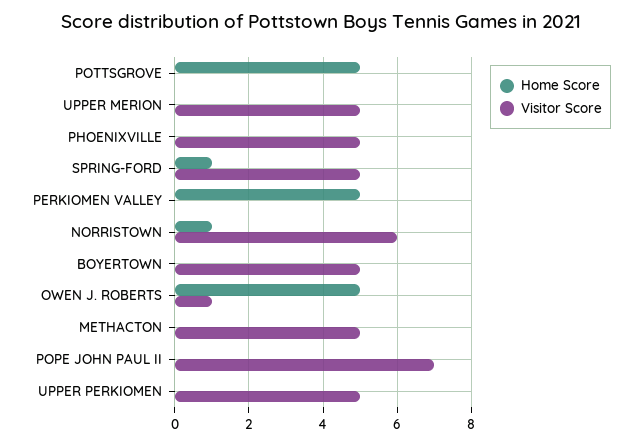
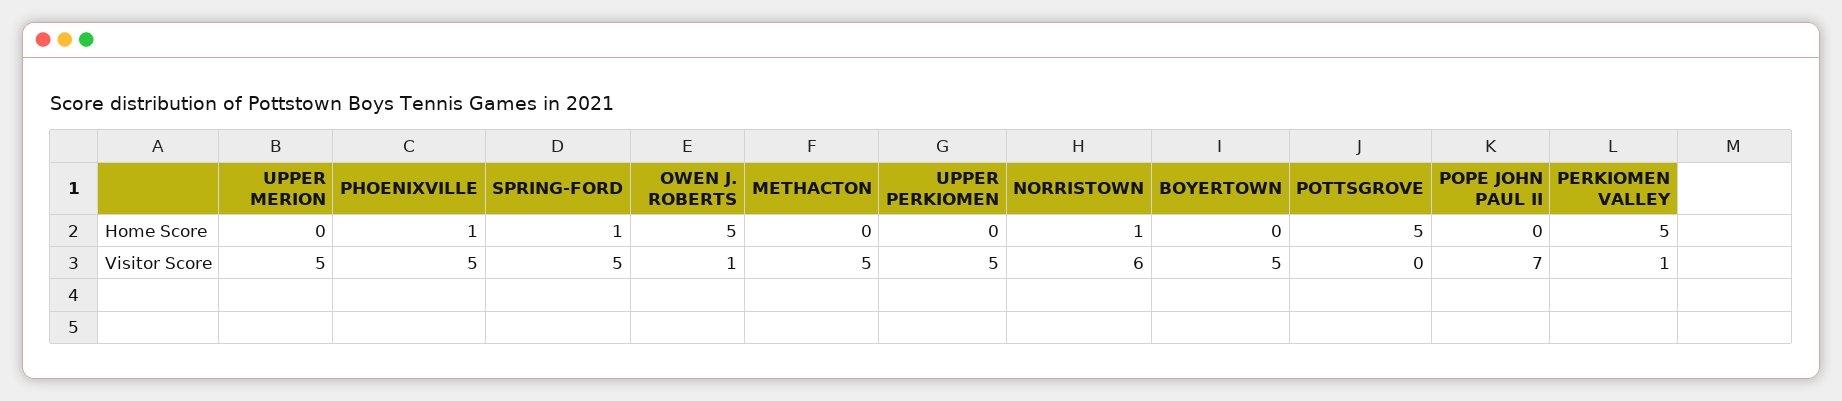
  {
    "Home Score": {
      "POTTSGROVE": 5,
      "UPPER MERION": 0,
-     "PHOENIXVILLE": 0,
+     "PHOENIXVILLE": 1,
      "SPRING-FORD": 1,
      "PERKIOMEN VALLEY": 5,
      "NORRISTOWN": 1,
      "BOYERTOWN": 0,
      "OWEN J. ROBERTS": 5,
      "METHACTON": 0,
      "POPE JOHN PAUL II": 0,
      "UPPER PERKIOMEN": 0
    },
    "Visitor Score": {
      "POTTSGROVE": 0,
      "UPPER MERION": 5,
      "PHOENIXVILLE": 5,
      "SPRING-FORD": 5,
-     "PERKIOMEN VALLEY": 0,
+     "PERKIOMEN VALLEY": 1,
      "NORRISTOWN": 6,
      "BOYERTOWN": 5,
      "OWEN J. ROBERTS": 1,
      "METHACTON": 5,
      "POPE JOHN PAUL II": 7,
      "UPPER PERKIOMEN": 5
    }
  }

